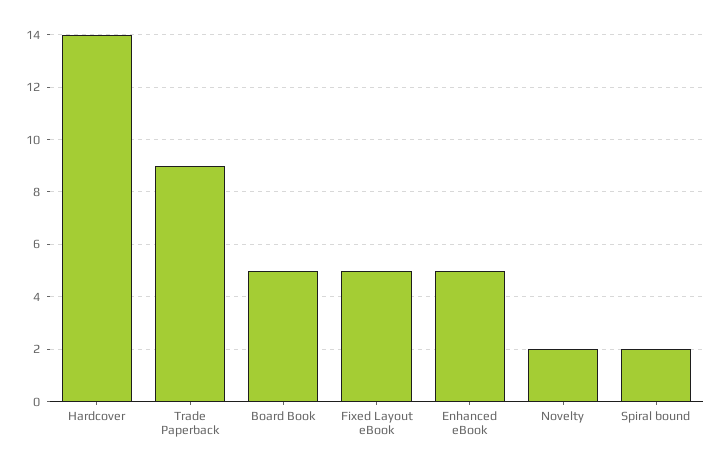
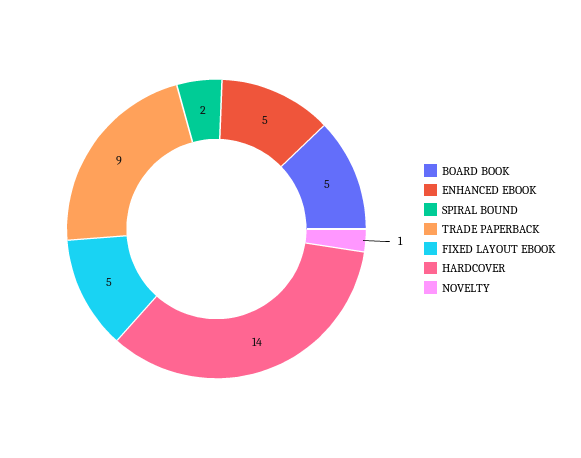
  {
    "Hardcover": 14,
    "Trade Paperback": 9,
    "Board Book": 5,
    "Fixed Layout eBook": 5,
    "Enhanced eBook": 5,
-   "Novelty": 2,
+   "Novelty": 1,
    "Spiral bound": 2
  }

